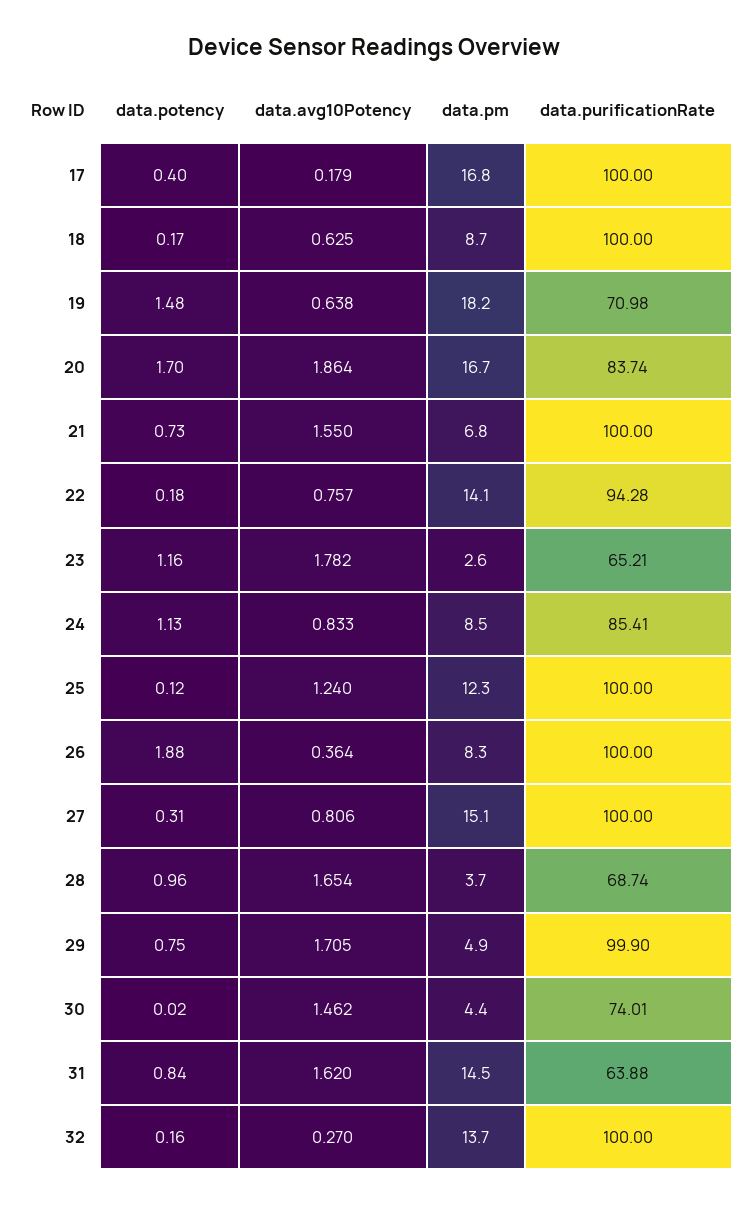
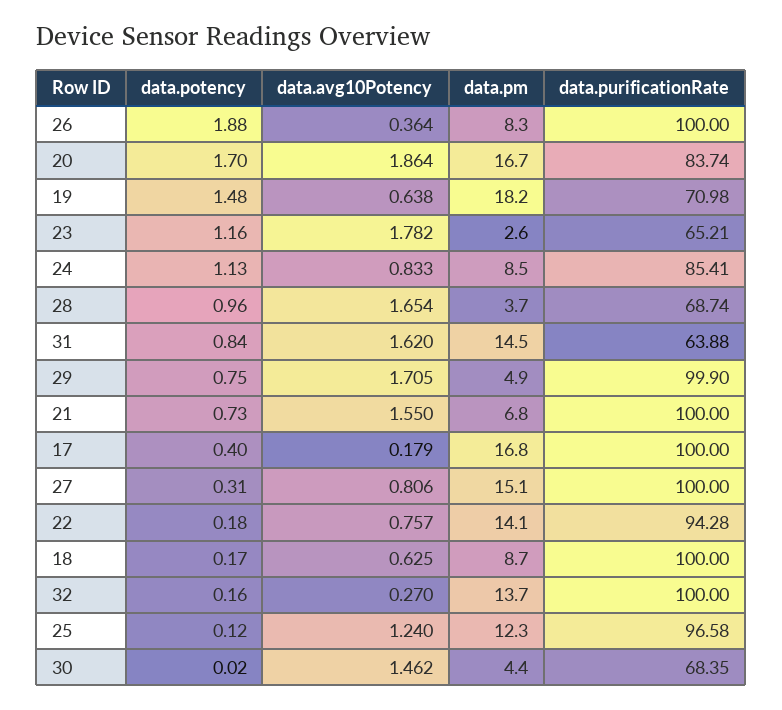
  {
    "data.potency": {
      "17": 0.4,
      "18": 0.17,
      "19": 1.48,
      "20": 1.7,
      "21": 0.73,
      "22": 0.18,
      "23": 1.16,
      "24": 1.13,
      "25": 0.12,
      "26": 1.88,
      "27": 0.31,
      "28": 0.96,
      "29": 0.75,
      "30": 0.02,
      "31": 0.84,
      "32": 0.16
    },
    "data.avg10Potency": {
      "17": 0.179,
      "18": 0.625,
      "19": 0.638,
      "20": 1.864,
      "21": 1.55,
      "22": 0.757,
      "23": 1.782,
      "24": 0.833,
      "25": 1.24,
      "26": 0.364,
      "27": 0.806,
      "28": 1.654,
      "29": 1.705,
      "30": 1.462,
      "31": 1.62,
      "32": 0.27
    },
    "data.pm": {
      "17": 16.8,
      "18": 8.7,
      "19": 18.2,
      "20": 16.7,
      "21": 6.8,
      "22": 14.1,
      "23": 2.6,
      "24": 8.5,
      "25": 12.3,
      "26": 8.3,
      "27": 15.1,
      "28": 3.7,
      "29": 4.9,
      "30": 4.4,
      "31": 14.5,
      "32": 13.7
    },
    "data.purificationRate": {
      "17": 100,
      "18": 100,
      "19": 70.98,
      "20": 83.74,
      "21": 100,
      "22": 94.28,
      "23": 65.21,
      "24": 85.41,
-     "25": 100,
+     "25": 96.58,
      "26": 100,
      "27": 100,
      "28": 68.74,
      "29": 99.9,
-     "30": 74.01,
+     "30": 68.35,
      "31": 63.88,
      "32": 100
    }
  }

